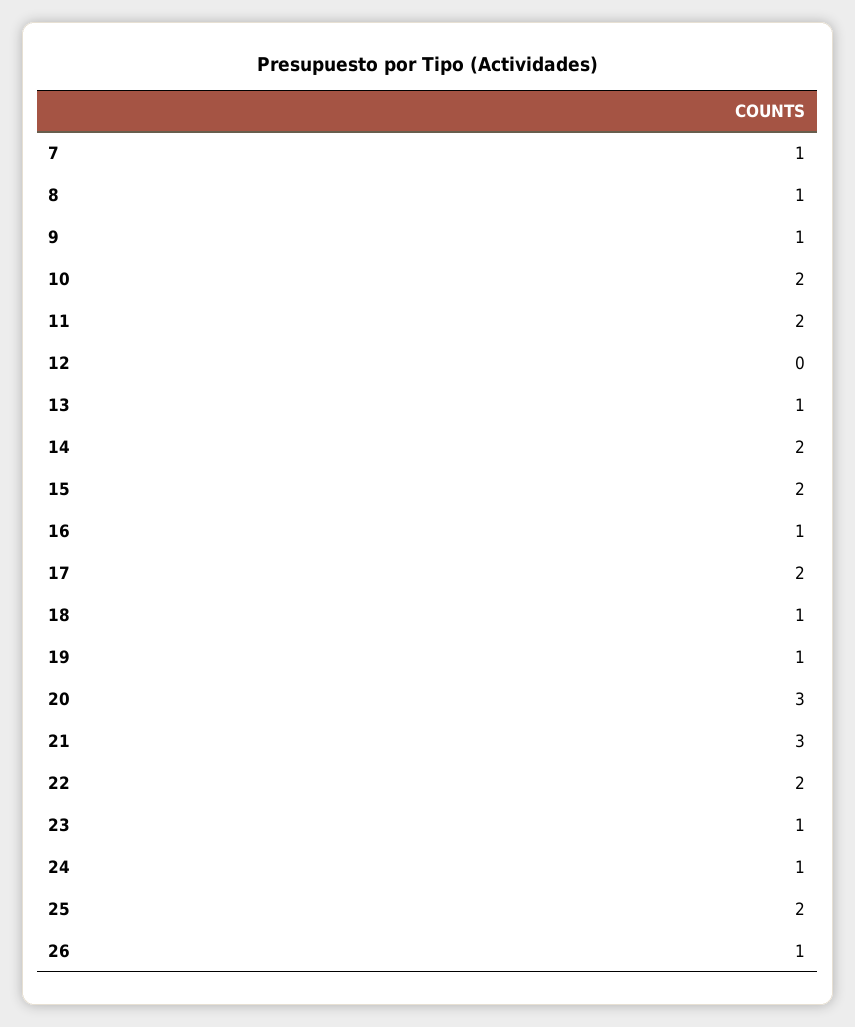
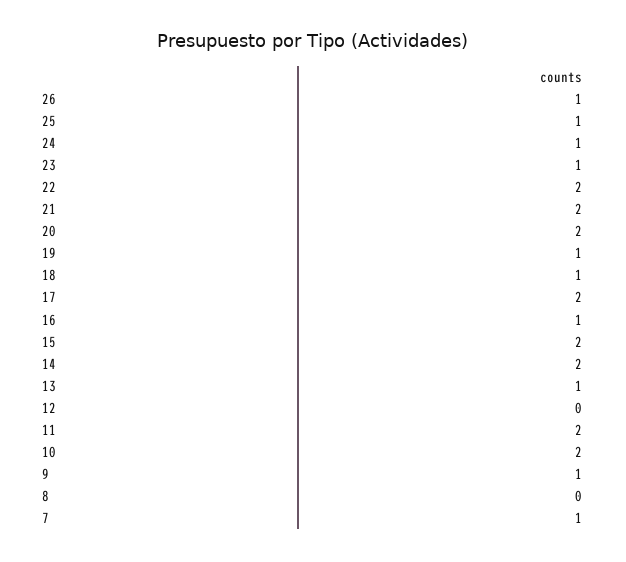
  {
    "7": 1,
-   "8": 1,
+   "8": 0,
    "9": 1,
    "10": 2,
    "11": 2,
    "12": 0,
    "13": 1,
    "14": 2,
    "15": 2,
    "16": 1,
    "17": 2,
    "18": 1,
    "19": 1,
-   "20": 3,
+   "20": 2,
-   "21": 3,
+   "21": 2,
    "22": 2,
    "23": 1,
    "24": 1,
-   "25": 2,
+   "25": 1,
    "26": 1
  }

